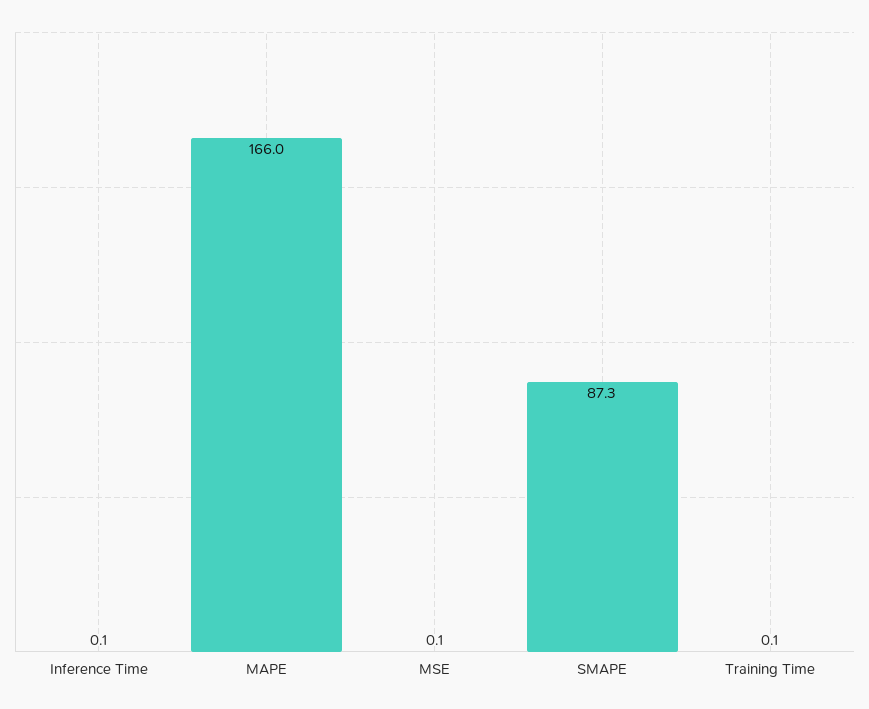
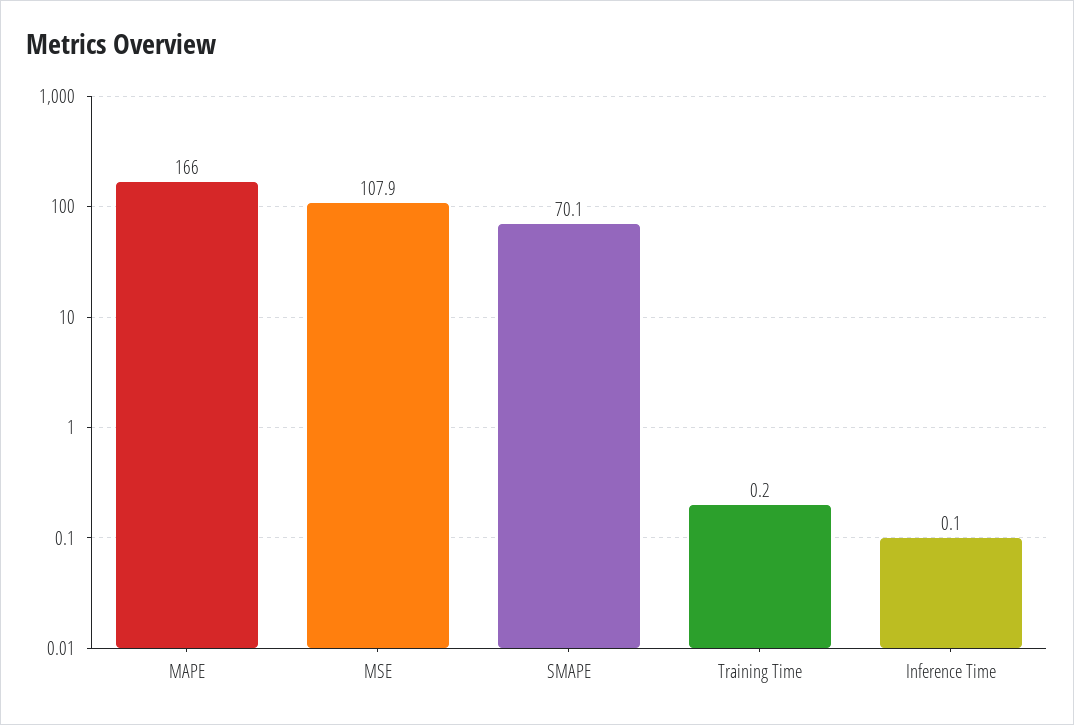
  {
    "Inference Time": 0.1,
    "MAPE": 166,
-   "MSE": 0.1,
+   "MSE": 107.9,
-   "SMAPE": 87.3,
+   "SMAPE": 70.1,
-   "Training Time": 0.1
+   "Training Time": 0.2
  }

